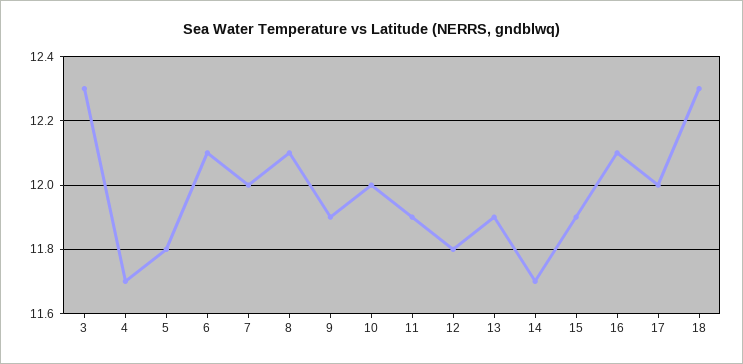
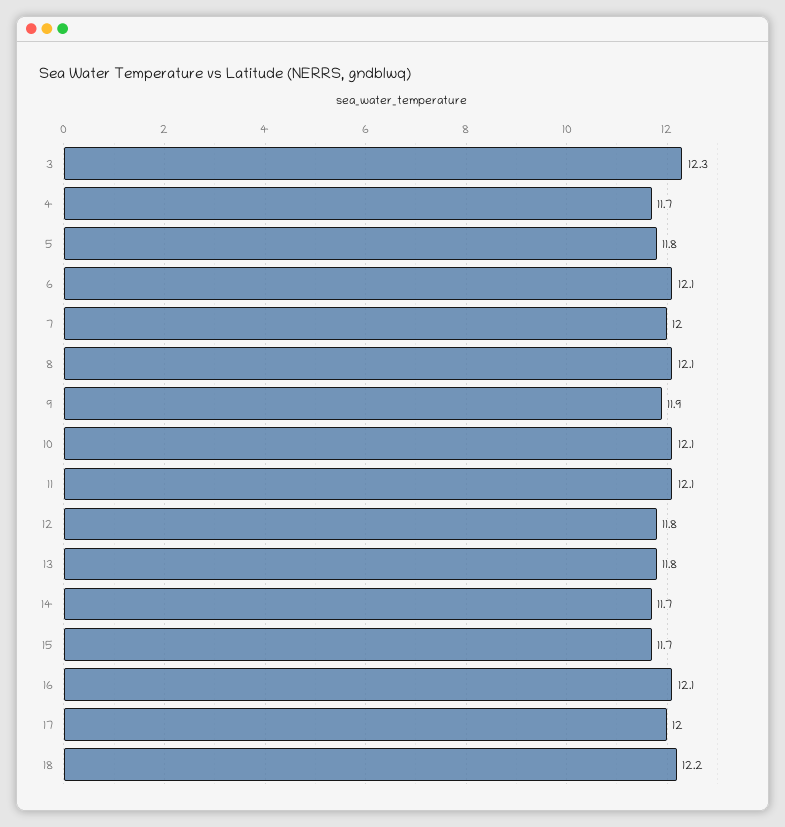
  {
    "3": 12.3,
    "4": 11.7,
    "5": 11.8,
    "6": 12.1,
    "7": 12,
    "8": 12.1,
    "9": 11.9,
-   "10": 12,
+   "10": 12.1,
-   "11": 11.9,
+   "11": 12.1,
    "12": 11.8,
-   "13": 11.9,
+   "13": 11.8,
    "14": 11.7,
-   "15": 11.9,
+   "15": 11.7,
    "16": 12.1,
    "17": 12,
-   "18": 12.3
+   "18": 12.2
  }

